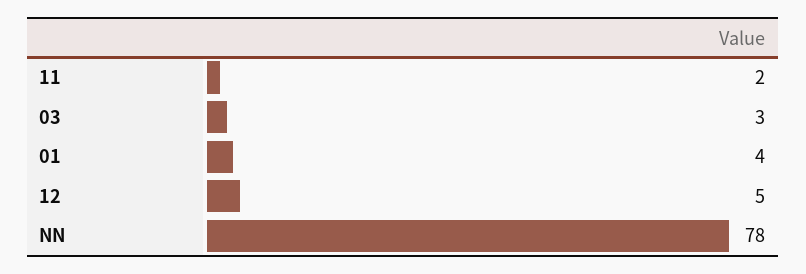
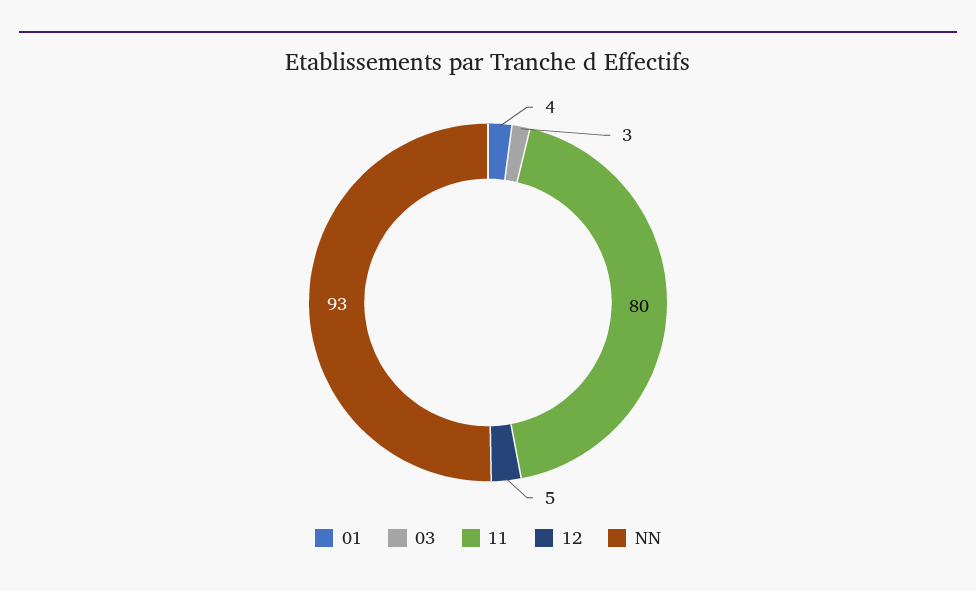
  {
-   "11": 2,
+   "11": 80,
    "03": 3,
    "01": 4,
    "12": 5,
-   "NN": 78
+   "NN": 93
  }

